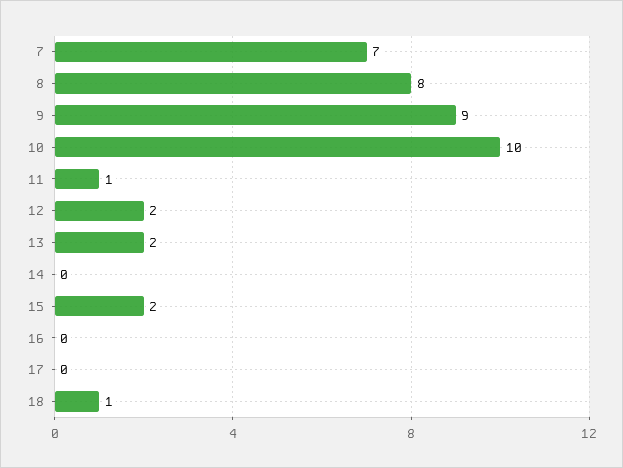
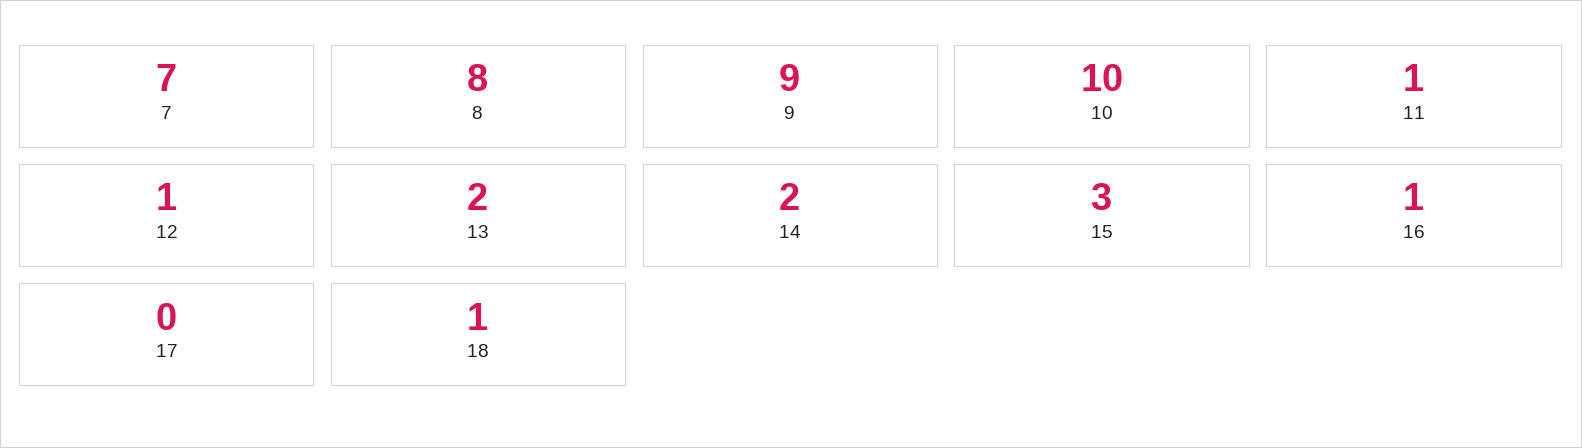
  {
    "7": 7,
    "8": 8,
    "9": 9,
    "10": 10,
    "11": 1,
-   "12": 2,
+   "12": 1,
    "13": 2,
-   "14": 0,
+   "14": 2,
-   "15": 2,
+   "15": 3,
-   "16": 0,
+   "16": 1,
    "17": 0,
    "18": 1
  }

